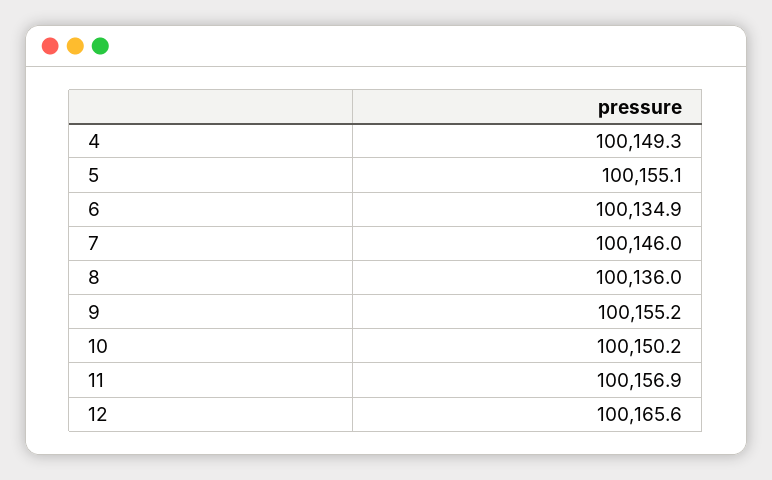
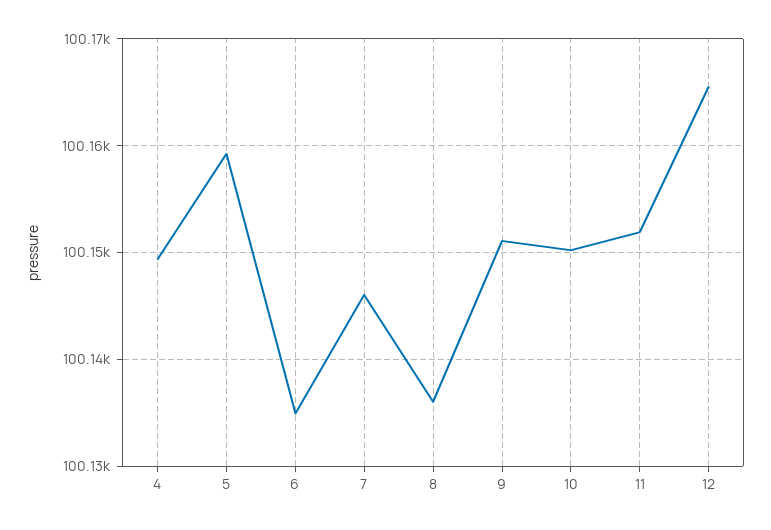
  {
    "4": 100149.3,
-   "5": 100155.1,
+   "5": 100159,
    "6": 100134.9,
    "7": 100146,
    "8": 100136,
-   "9": 100155.2,
+   "9": 100151,
    "10": 100150.2,
-   "11": 100156.9,
+   "11": 100152,
    "12": 100165.6
  }

